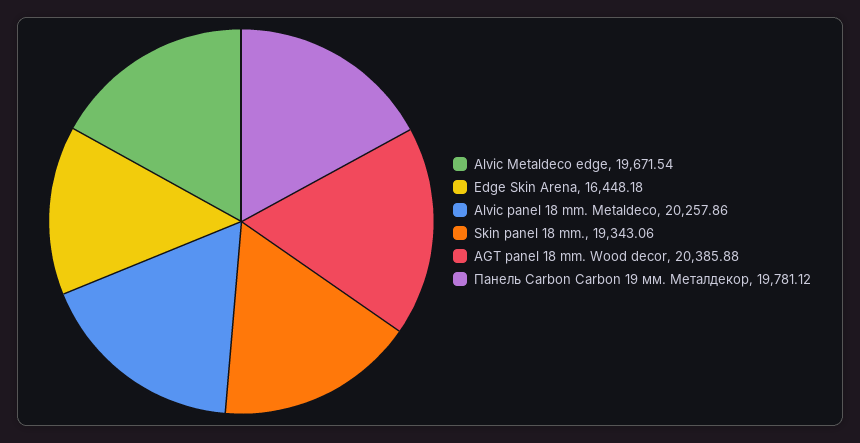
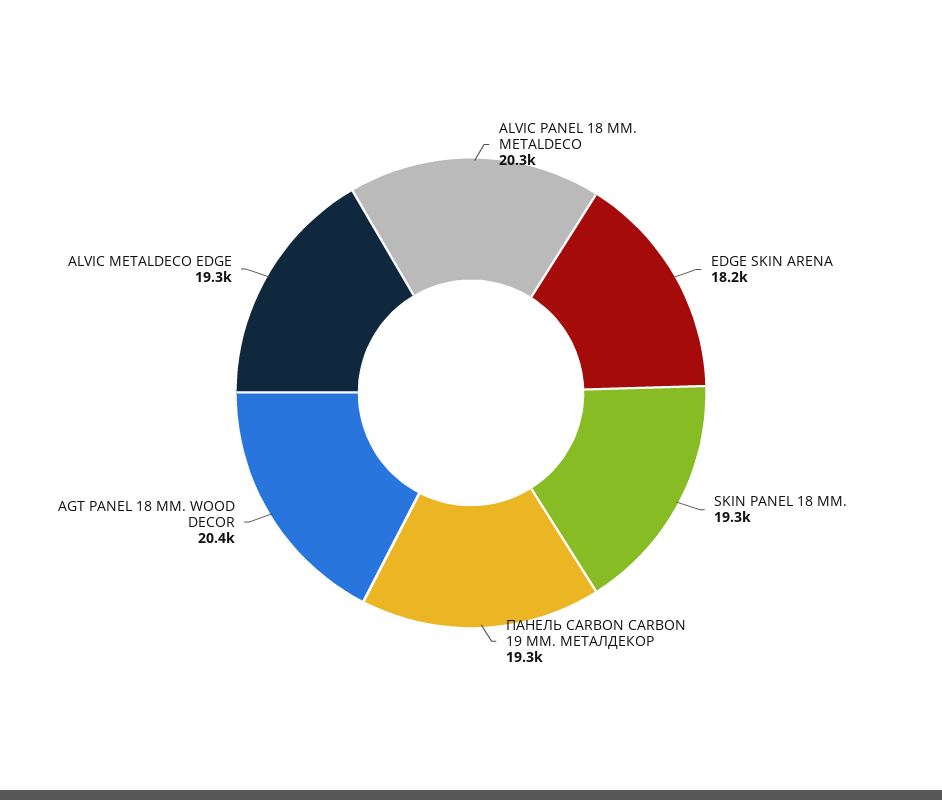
  {
-   "Alvic Metaldeco edge": 19671.54,
+   "Alvic Metaldeco edge": 19300,
-   "Edge Skin Arena": 16448.18,
+   "Edge Skin Arena": 18200,
    "Alvic panel 18 mm. Metaldeco": 20257.86,
    "Skin panel 18 mm.": 19343.06,
    "AGT panel 18 mm. Wood decor": 20385.88,
-   "Панель Carbon Carbon 19 мм. Металдекор": 19781.12
+   "Панель Carbon Carbon 19 мм. Металдекор": 19300
  }

